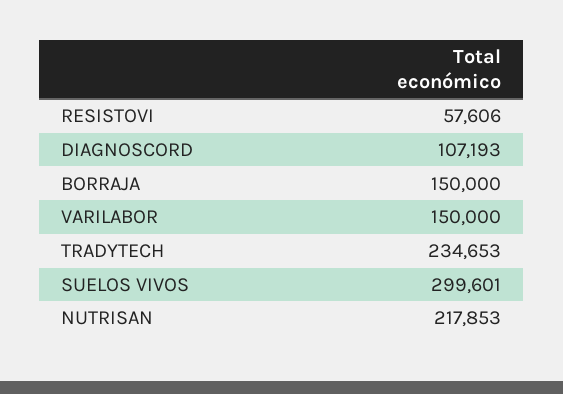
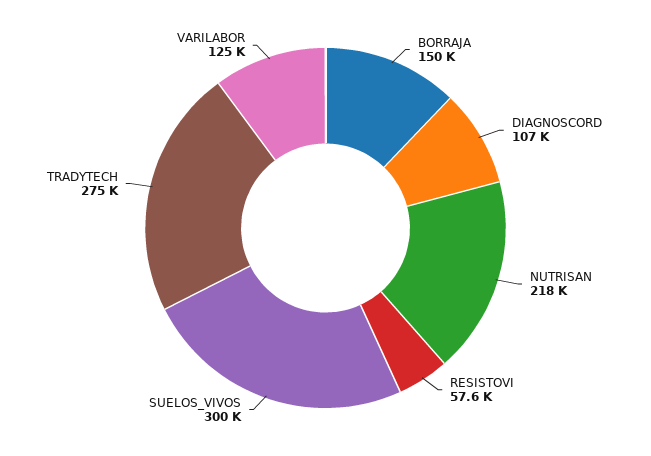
  {
    "RESISTOVI": 57606,
    "DIAGNOSCORD": 107193,
    "BORRAJA": 150000,
-   "VARILABOR": 150000,
+   "VARILABOR": 125000,
-   "TRADYTECH": 234653,
+   "TRADYTECH": 275000,
    "SUELOS VIVOS": 299601,
    "NUTRISAN": 217853
  }

